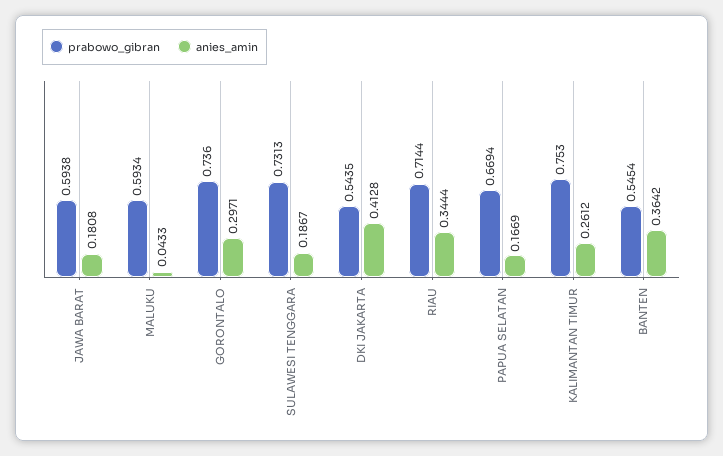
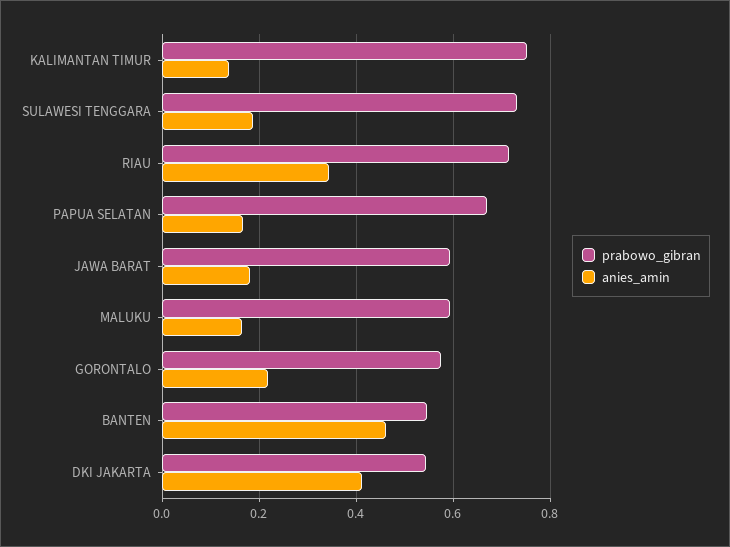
  {
    "prabowo_gibran": {
      "JAWA BARAT": 0.5938,
      "MALUKU": 0.5934,
-     "GORONTALO": 0.736,
+     "GORONTALO": 0.58,
      "SULAWESI TENGGARA": 0.7313,
      "DKI JAKARTA": 0.5435,
      "RIAU": 0.7144,
      "PAPUA SELATAN": 0.6694,
      "KALIMANTAN TIMUR": 0.753,
      "BANTEN": 0.5454
    },
    "anies_amin": {
      "JAWA BARAT": 0.1808,
-     "MALUKU": 0.0433,
+     "MALUKU": 0.16,
-     "GORONTALO": 0.2971,
+     "GORONTALO": 0.22,
      "SULAWESI TENGGARA": 0.1867,
      "DKI JAKARTA": 0.4128,
      "RIAU": 0.3444,
      "PAPUA SELATAN": 0.1669,
-     "KALIMANTAN TIMUR": 0.2612,
+     "KALIMANTAN TIMUR": 0.14,
-     "BANTEN": 0.3642
+     "BANTEN": 0.46
    }
  }

